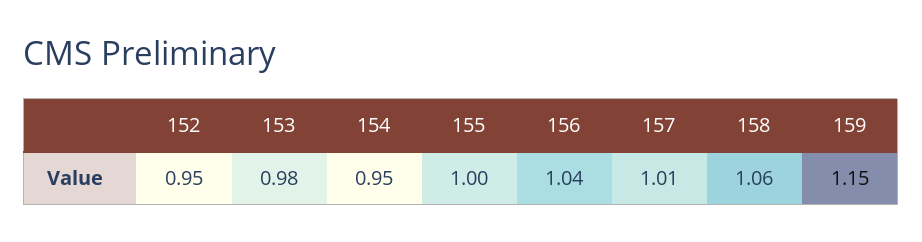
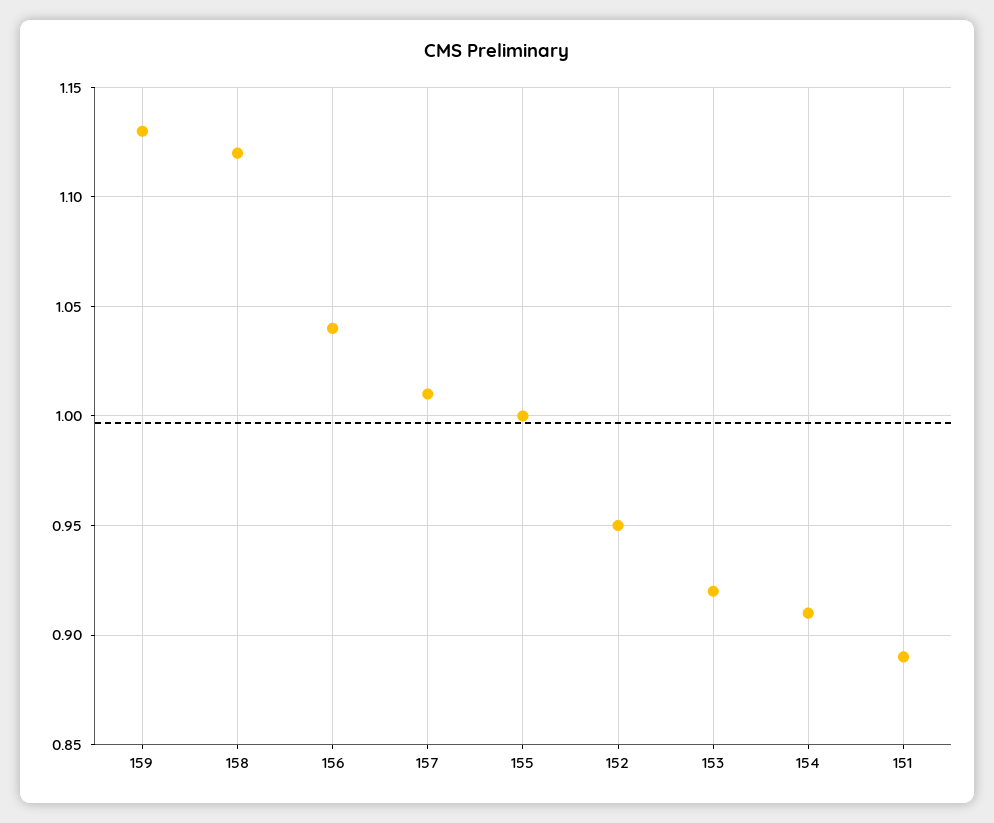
  {
    "152": 0.95,
-   "153": 0.98,
+   "153": 0.92,
-   "154": 0.95,
+   "154": 0.91,
    "155": 1,
    "156": 1.04,
    "157": 1.01,
-   "158": 1.06,
+   "158": 1.12,
-   "159": 1.15
+   "159": 1.13,
+   "151": 0.89
  }

